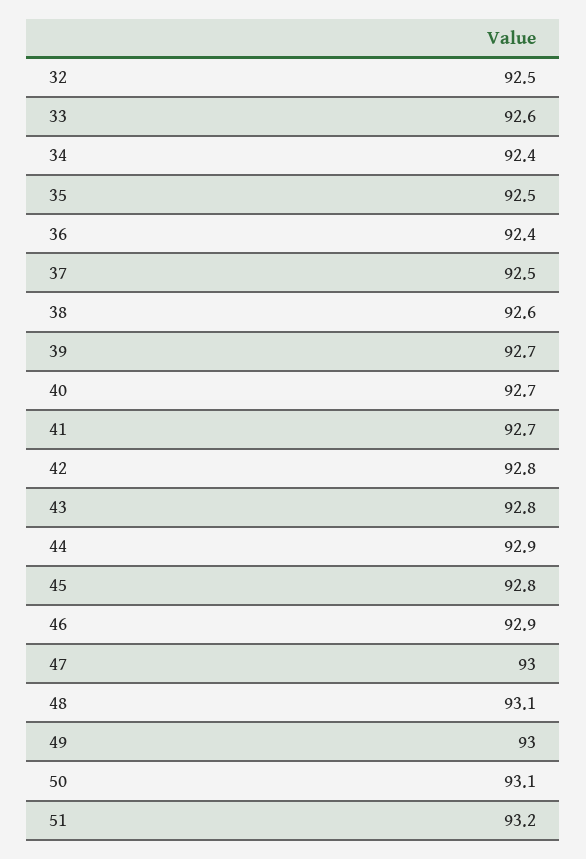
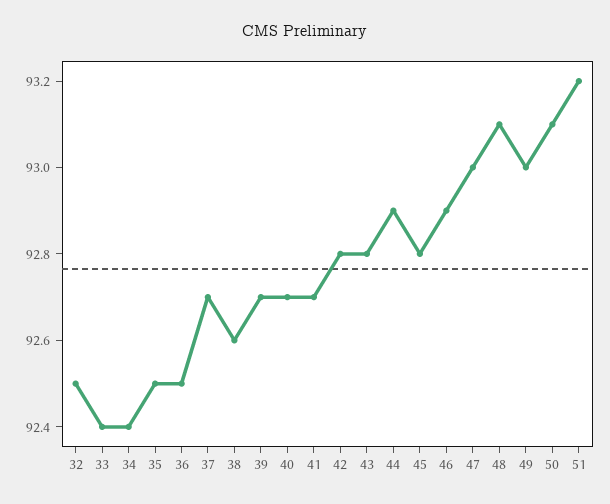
  {
    "32": 92.5,
-   "33": 92.6,
+   "33": 92.4,
    "34": 92.4,
    "35": 92.5,
-   "36": 92.4,
+   "36": 92.5,
-   "37": 92.5,
+   "37": 92.7,
    "38": 92.6,
    "39": 92.7,
    "40": 92.7,
    "41": 92.7,
    "42": 92.8,
    "43": 92.8,
    "44": 92.9,
    "45": 92.8,
    "46": 92.9,
    "47": 93,
    "48": 93.1,
    "49": 93,
    "50": 93.1,
    "51": 93.2
  }

